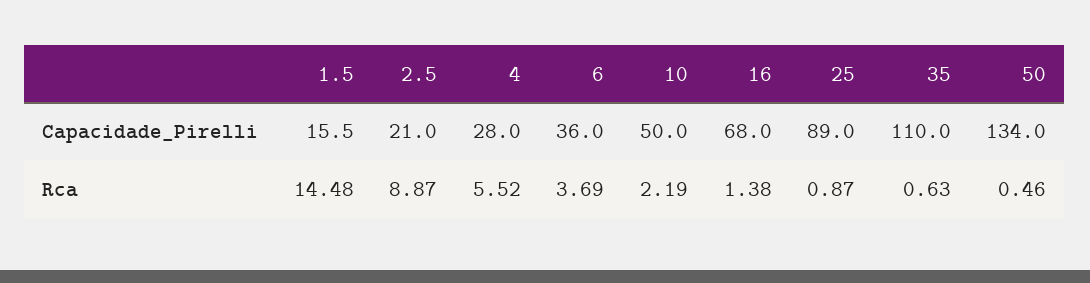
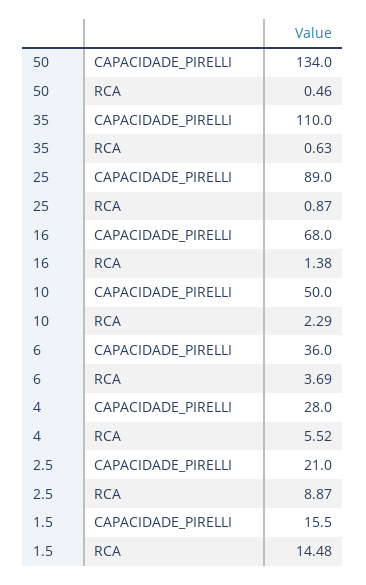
  {
    "1.5": {
      "Capacidade_Pirelli": 15.5,
      "Rca": 14.48
    },
    "2.5": {
      "Capacidade_Pirelli": 21,
      "Rca": 8.87
    },
    "4": {
      "Capacidade_Pirelli": 28,
      "Rca": 5.52
    },
    "6": {
      "Capacidade_Pirelli": 36,
      "Rca": 3.69
    },
    "10": {
      "Capacidade_Pirelli": 50,
-     "Rca": 2.19
+     "Rca": 2.29
    },
    "16": {
      "Capacidade_Pirelli": 68,
      "Rca": 1.38
    },
    "25": {
      "Capacidade_Pirelli": 89,
      "Rca": 0.87
    },
    "35": {
      "Capacidade_Pirelli": 110,
      "Rca": 0.63
    },
    "50": {
      "Capacidade_Pirelli": 134,
      "Rca": 0.46
    }
  }

